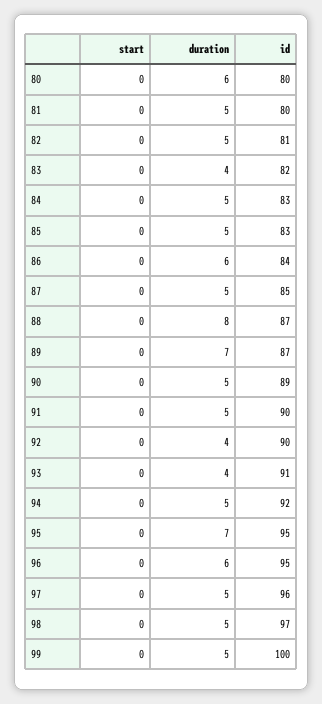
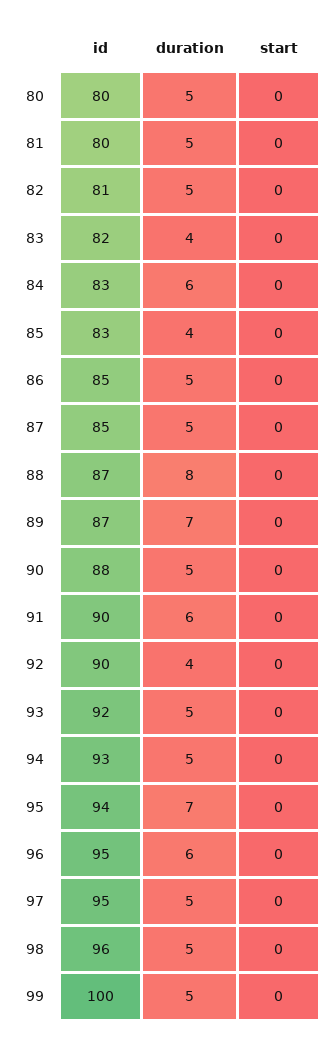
  {
    "start": {
      "80": 0,
      "81": 0,
      "82": 0,
      "83": 0,
      "84": 0,
      "85": 0,
      "86": 0,
      "87": 0,
      "88": 0,
      "89": 0,
      "90": 0,
      "91": 0,
      "92": 0,
      "93": 0,
      "94": 0,
      "95": 0,
      "96": 0,
      "97": 0,
      "98": 0,
      "99": 0
    },
    "duration": {
-     "80": 6,
+     "80": 5,
      "81": 5,
      "82": 5,
      "83": 4,
-     "84": 5,
+     "84": 6,
-     "85": 5,
+     "85": 4,
-     "86": 6,
+     "86": 5,
      "87": 5,
      "88": 8,
      "89": 7,
      "90": 5,
-     "91": 5,
+     "91": 6,
      "92": 4,
-     "93": 4,
+     "93": 5,
      "94": 5,
      "95": 7,
      "96": 6,
      "97": 5,
      "98": 5,
      "99": 5
    },
    "id": {
      "80": 80,
      "81": 80,
      "82": 81,
      "83": 82,
      "84": 83,
      "85": 83,
-     "86": 84,
+     "86": 85,
      "87": 85,
      "88": 87,
      "89": 87,
-     "90": 89,
+     "90": 88,
      "91": 90,
      "92": 90,
-     "93": 91,
+     "93": 92,
-     "94": 92,
+     "94": 93,
-     "95": 95,
+     "95": 94,
      "96": 95,
-     "97": 96,
+     "97": 95,
-     "98": 97,
+     "98": 96,
      "99": 100
    }
  }

